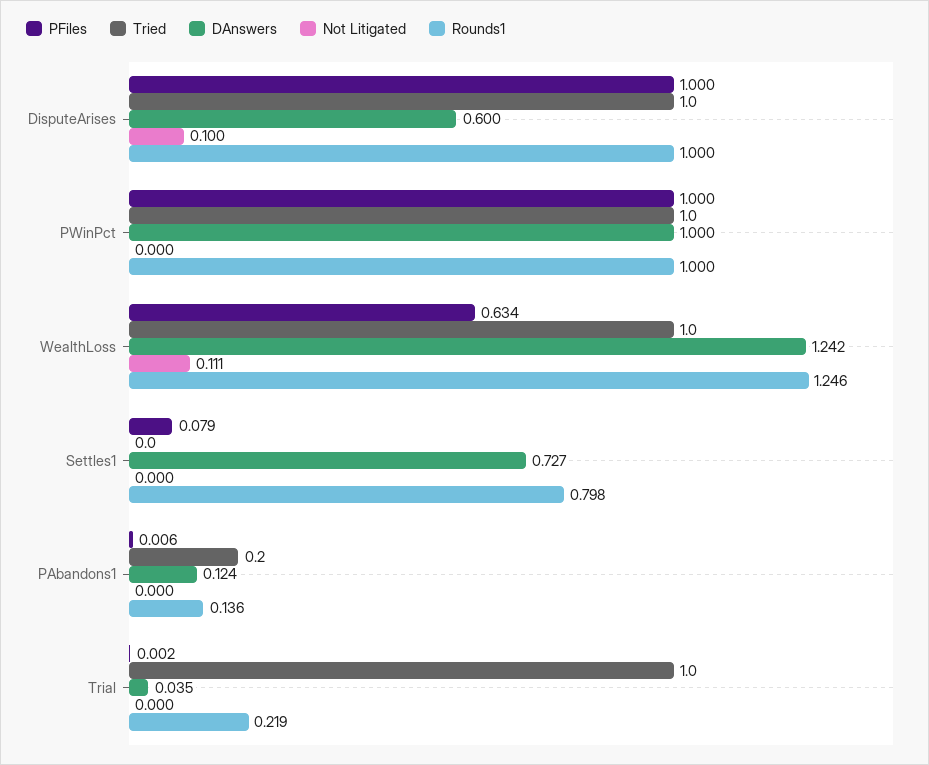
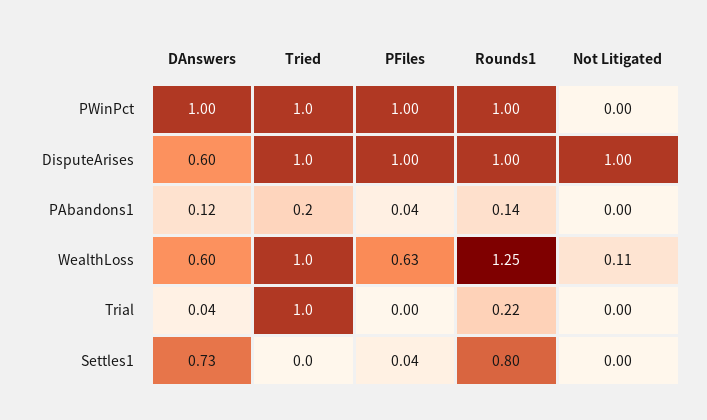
  {
    "PFiles": {
      "DisputeArises": 1,
      "PWinPct": 1,
      "WealthLoss": 0.634,
-     "Settles1": 0.079,
+     "Settles1": 0.04,
-     "PAbandons1": 0.006,
+     "PAbandons1": 0.04,
      "Trial": 0.002
    },
    "Tried": {
      "DisputeArises": 1,
      "PWinPct": 1,
      "WealthLoss": 1,
      "Settles1": 0,
      "PAbandons1": 0.2,
      "Trial": 1
    },
    "DAnswers": {
      "DisputeArises": 0.6,
      "PWinPct": 1,
-     "WealthLoss": 1.242,
+     "WealthLoss": 0.6,
      "Settles1": 0.727,
      "PAbandons1": 0.124,
      "Trial": 0.035
    },
    "Not Litigated": {
-     "DisputeArises": 0.1,
+     "DisputeArises": 1,
      "PWinPct": 0,
      "WealthLoss": 0.111,
      "Settles1": 0,
      "PAbandons1": 0,
      "Trial": 0
    },
    "Rounds1": {
      "DisputeArises": 1,
      "PWinPct": 1,
      "WealthLoss": 1.246,
      "Settles1": 0.798,
      "PAbandons1": 0.136,
      "Trial": 0.219
    }
  }

